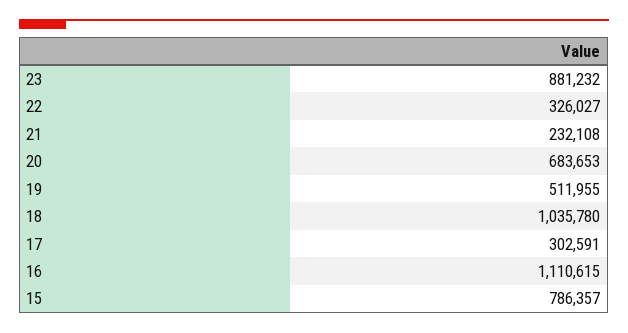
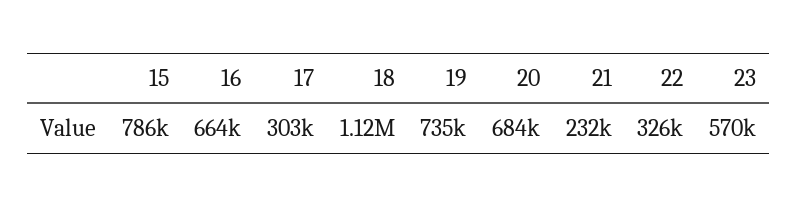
  {
-   "23": 881232,
+   "23": 570000,
    "22": 326027,
    "21": 232108,
    "20": 683653,
-   "19": 511955,
+   "19": 735000,
-   "18": 1035780,
+   "18": 1120000,
    "17": 302591,
-   "16": 1110615,
+   "16": 664000,
    "15": 786357
  }

